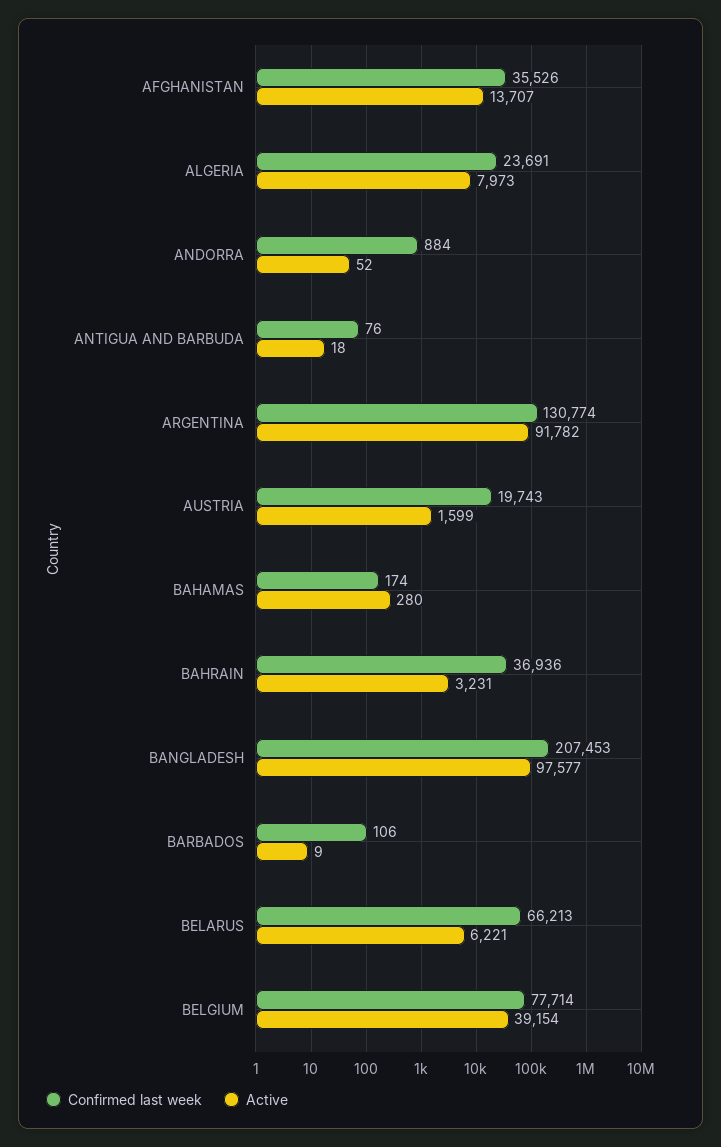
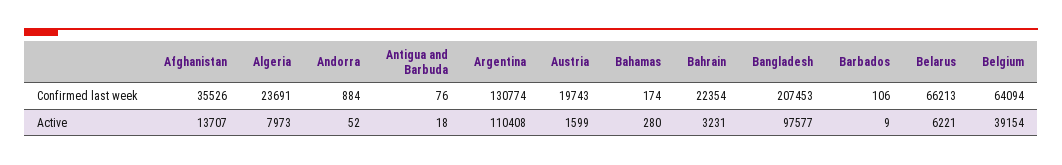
  {
    "Confirmed last week": {
      "AFGHANISTAN": 35526,
      "ALGERIA": 23691,
      "ANDORRA": 884,
      "ANTIGUA AND BARBUDA": 76,
      "ARGENTINA": 130774,
      "AUSTRIA": 19743,
      "BAHAMAS": 174,
-     "BAHRAIN": 36936,
+     "BAHRAIN": 22354,
      "BANGLADESH": 207453,
      "BARBADOS": 106,
      "BELARUS": 66213,
-     "BELGIUM": 77714
+     "BELGIUM": 64094
    },
    "Active": {
      "AFGHANISTAN": 13707,
      "ALGERIA": 7973,
      "ANDORRA": 52,
      "ANTIGUA AND BARBUDA": 18,
-     "ARGENTINA": 91782,
+     "ARGENTINA": 110408,
      "AUSTRIA": 1599,
      "BAHAMAS": 280,
      "BAHRAIN": 3231,
      "BANGLADESH": 97577,
      "BARBADOS": 9,
      "BELARUS": 6221,
      "BELGIUM": 39154
    }
  }

